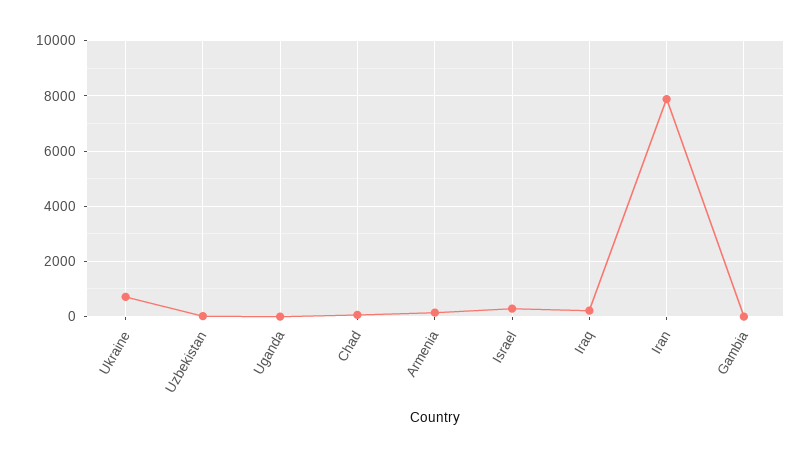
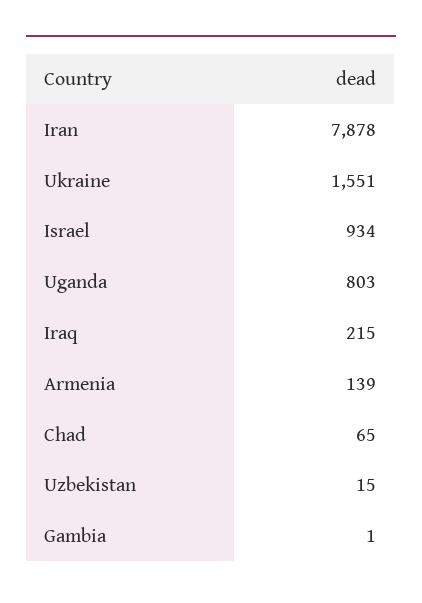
  {
-   "Ukraine": 750,
+   "Ukraine": 1551,
    "Uzbekistan": 15,
-   "Uganda": 0,
+   "Uganda": 803,
    "Chad": 65,
    "Armenia": 139,
-   "Israel": 250,
+   "Israel": 934,
    "Iraq": 215,
    "Iran": 7878,
    "Gambia": 1
  }

